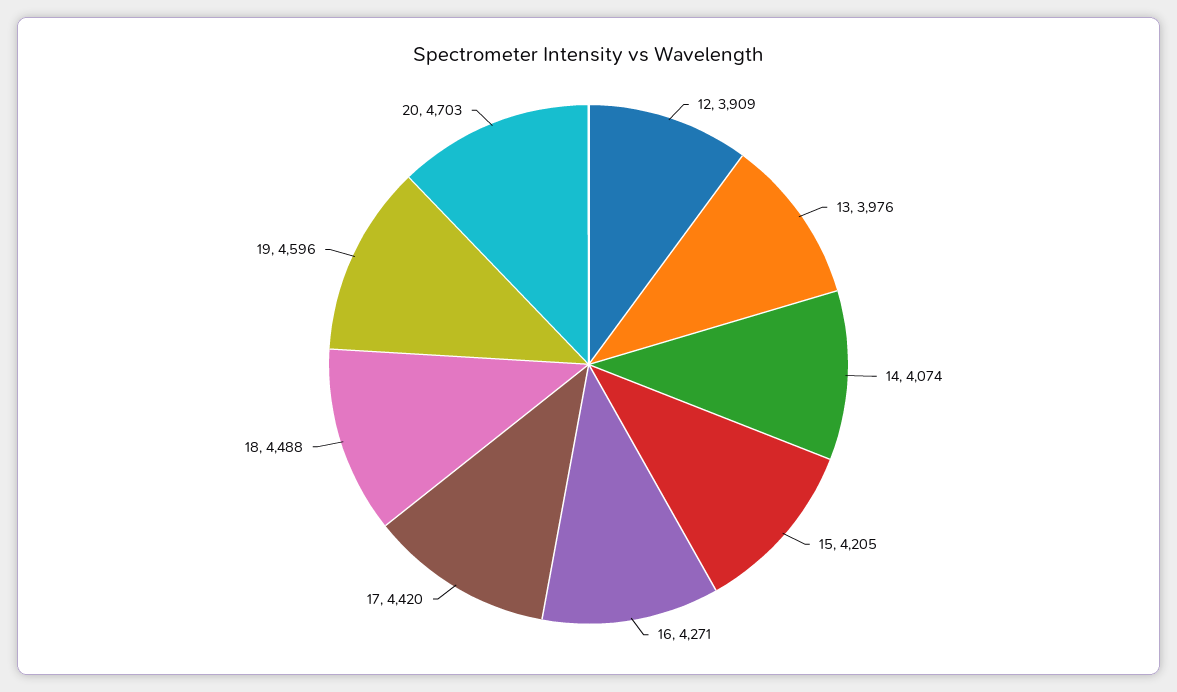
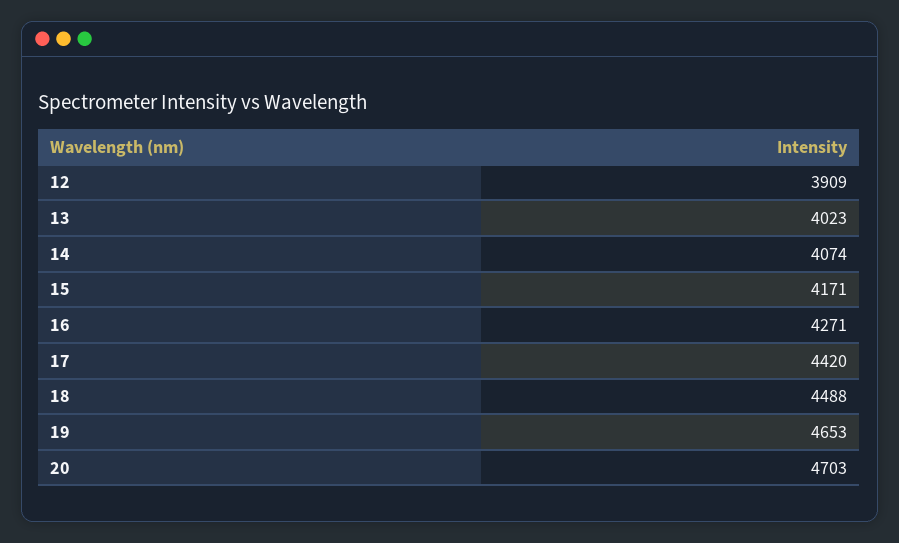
  {
    "12": 3909,
-   "13": 3976,
+   "13": 4023,
    "14": 4074,
-   "15": 4205,
+   "15": 4171,
    "16": 4271,
    "17": 4420,
    "18": 4488,
-   "19": 4596,
+   "19": 4653,
    "20": 4703
  }

